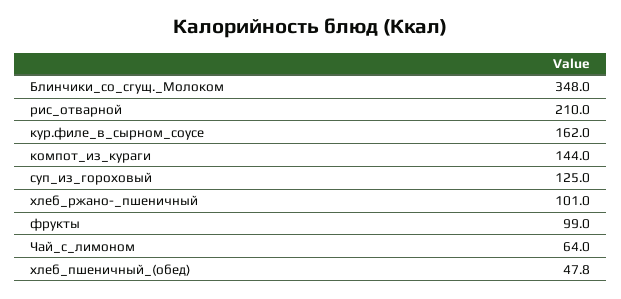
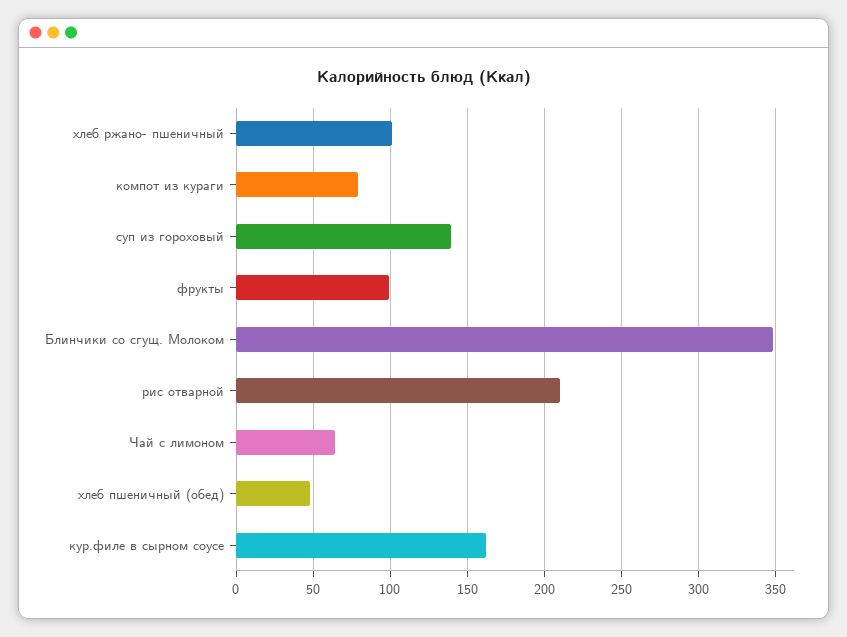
  {
    "Блинчики_со_сгущ._Молоком": 348,
    "рис_отварной": 210,
    "кур.филе_в_сырном_соусе": 162,
-   "компот_из_кураги": 144,
+   "компот_из_кураги": 80,
-   "суп_из_гороховый": 125,
+   "суп_из_гороховый": 140,
    "хлеб_ржано-_пшеничный": 101,
    "фрукты": 99,
    "Чай_с_лимоном": 64,
    "хлеб_пшеничный_(обед)": 47.8
  }

